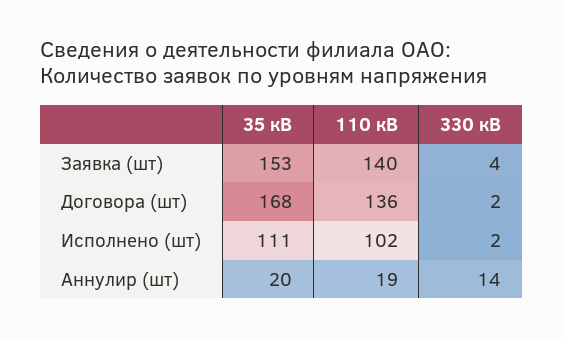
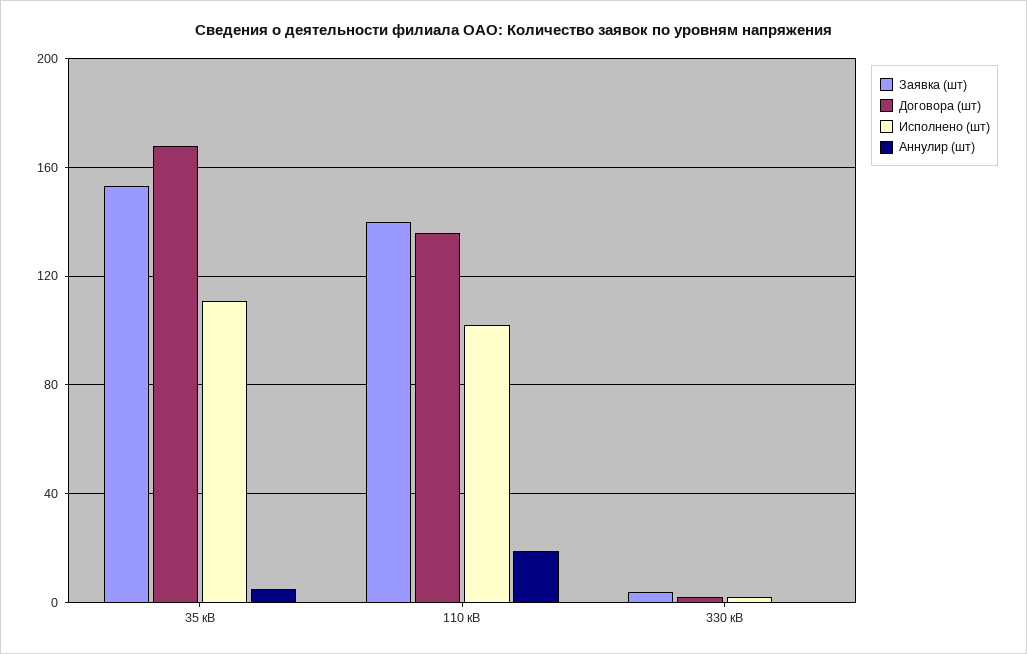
  {
    "Заявка (шт)": {
      "35 кВ": 153,
      "110 кВ": 140,
      "330 кВ": 4
    },
    "Договора (шт)": {
      "35 кВ": 168,
      "110 кВ": 136,
      "330 кВ": 2
    },
    "Исполнено (шт)": {
      "35 кВ": 111,
      "110 кВ": 102,
      "330 кВ": 2
    },
    "Аннулир (шт)": {
-     "35 кВ": 20,
+     "35 кВ": 5,
      "110 кВ": 19,
-     "330 кВ": 14
+     "330 кВ": 0
    }
  }

